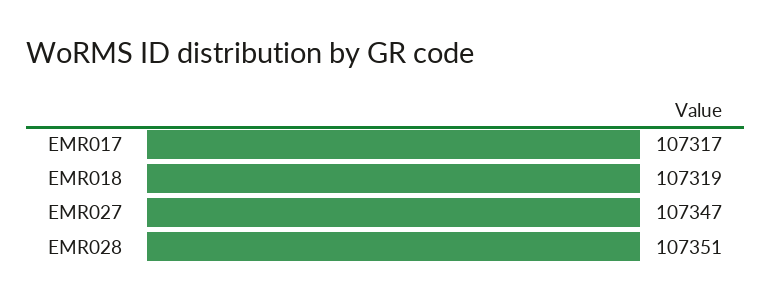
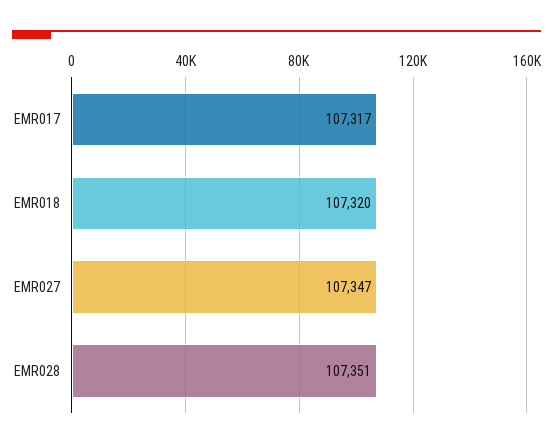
  {
    "EMR017": 107317,
-   "EMR018": 107319,
+   "EMR018": 107320,
    "EMR027": 107347,
    "EMR028": 107351
  }

